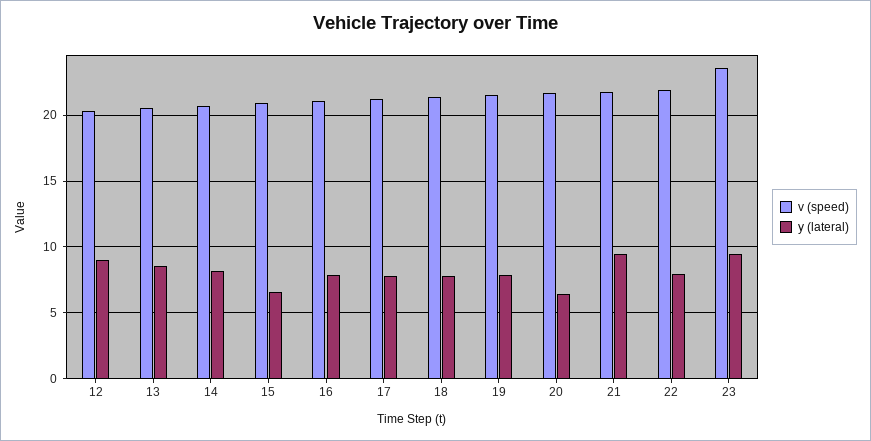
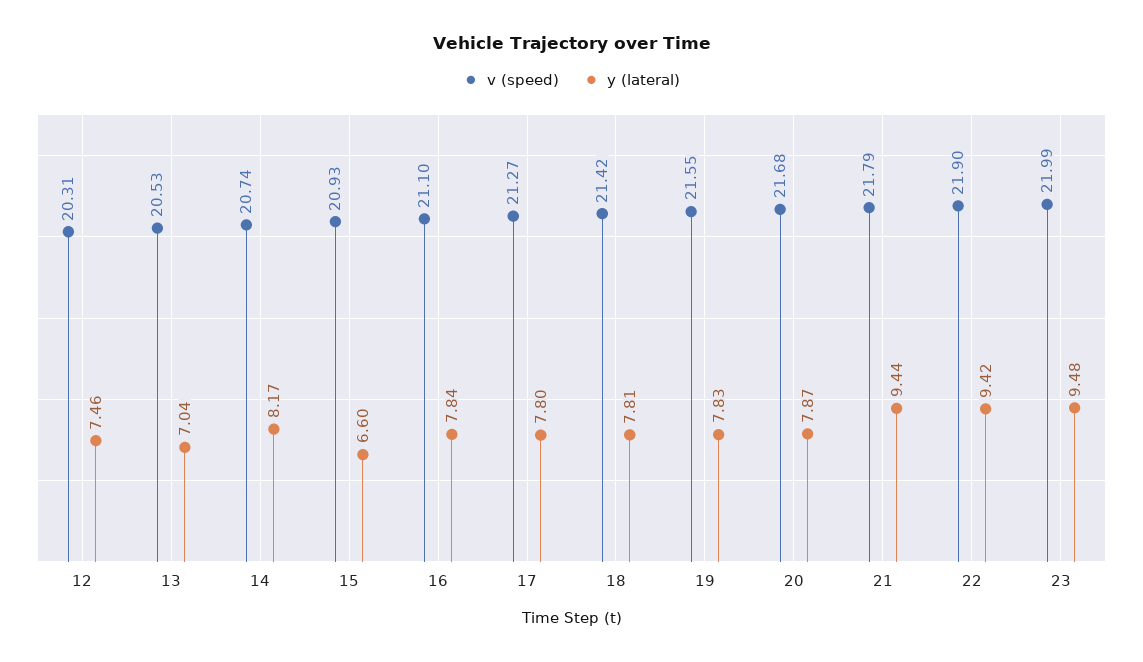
  {
    "v (speed)": {
      "12": 20.31,
      "13": 20.53,
      "14": 20.74,
      "15": 20.93,
      "16": 21.1,
      "17": 21.27,
      "18": 21.42,
      "19": 21.55,
      "20": 21.68,
      "21": 21.79,
      "22": 21.9,
-     "23": 23.5
+     "23": 21.99
    },
    "y (lateral)": {
-     "12": 9,
+     "12": 7.46,
-     "13": 8.5,
+     "13": 7.04,
      "14": 8.17,
      "15": 6.6,
      "16": 7.84,
      "17": 7.8,
      "18": 7.81,
      "19": 7.83,
-     "20": 6.5,
+     "20": 7.87,
      "21": 9.44,
-     "22": 8,
+     "22": 9.42,
      "23": 9.48
    }
  }

